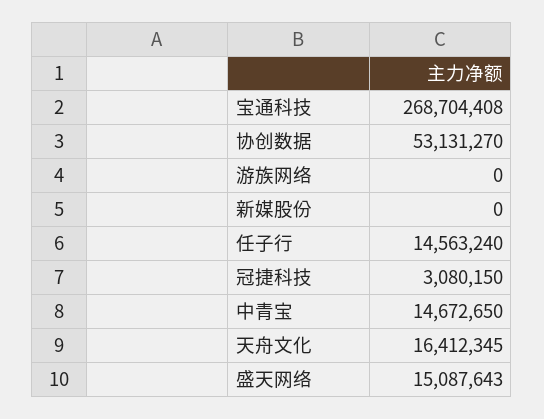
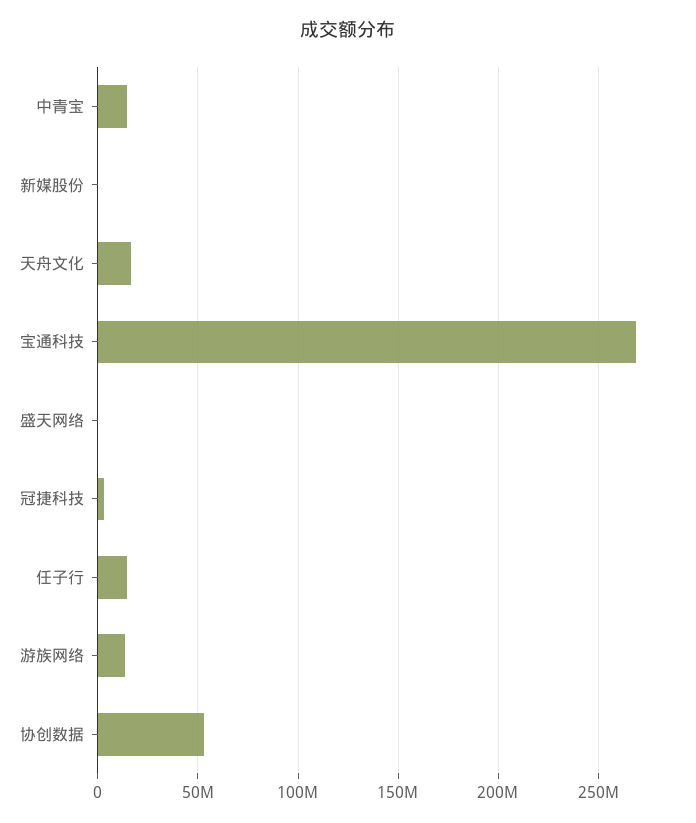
  {
    "宝通科技": 268704408,
    "协创数据": 53131270,
-   "游族网络": 0,
+   "游族网络": 15000000,
    "新媒股份": 0,
    "任子行": 14563240,
    "冠捷科技": 3080150,
    "中青宝": 14672650,
    "天舟文化": 16412345,
-   "盛天网络": 15087643
+   "盛天网络": 0
  }

